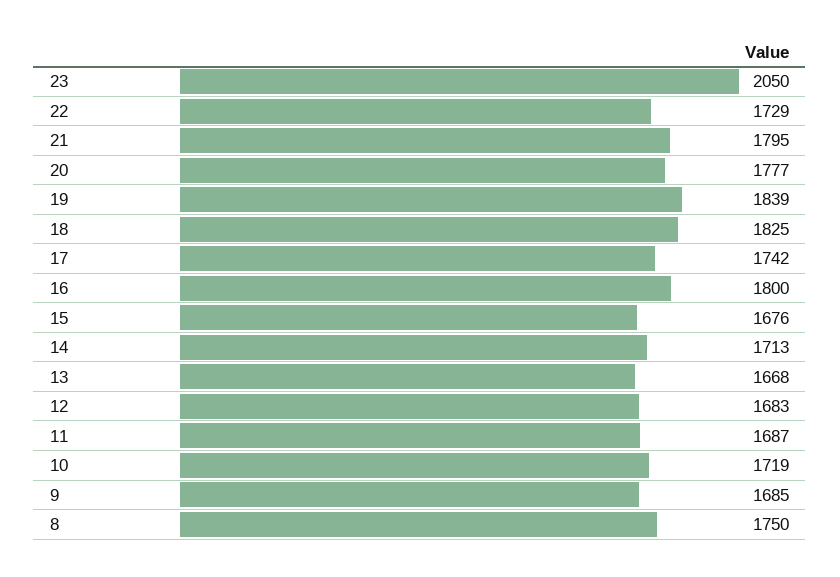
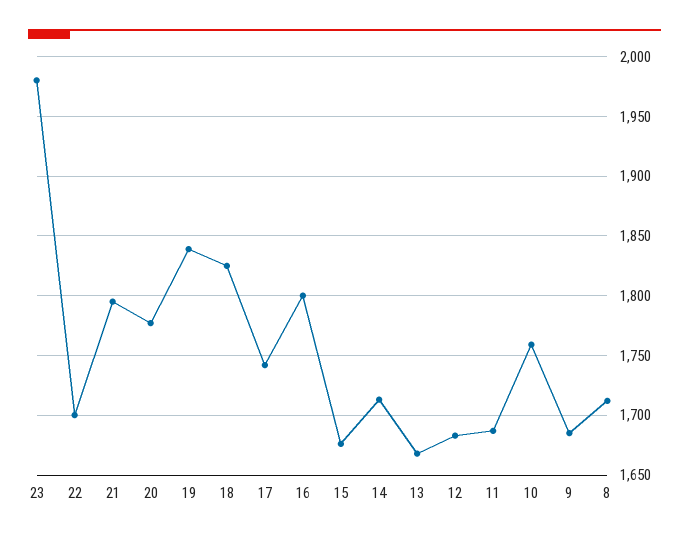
  {
-   "23": 2050,
+   "23": 1980,
-   "22": 1729,
+   "22": 1700,
    "21": 1795,
    "20": 1777,
    "19": 1839,
    "18": 1825,
    "17": 1742,
    "16": 1800,
    "15": 1676,
    "14": 1713,
    "13": 1668,
    "12": 1683,
    "11": 1687,
-   "10": 1719,
+   "10": 1760,
    "9": 1685,
-   "8": 1750
+   "8": 1710
  }

